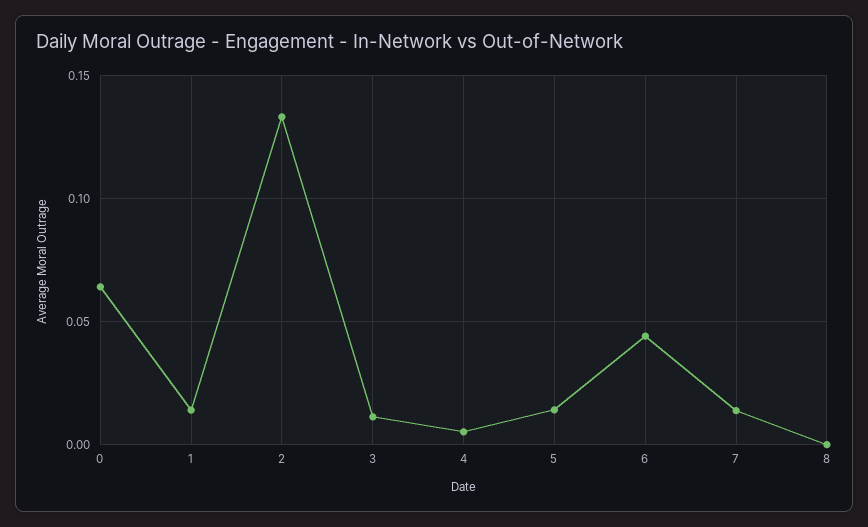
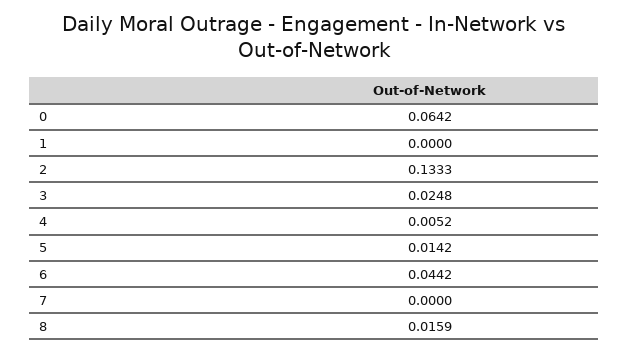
  {
    "0": 0.0642,
-   "1": 0.015,
+   "1": 0,
    "2": 0.1333,
-   "3": 0.01,
+   "3": 0.0248,
    "4": 0.0052,
    "5": 0.0142,
    "6": 0.0442,
-   "7": 0.015,
+   "7": 0,
-   "8": 0
+   "8": 0.0159
  }

